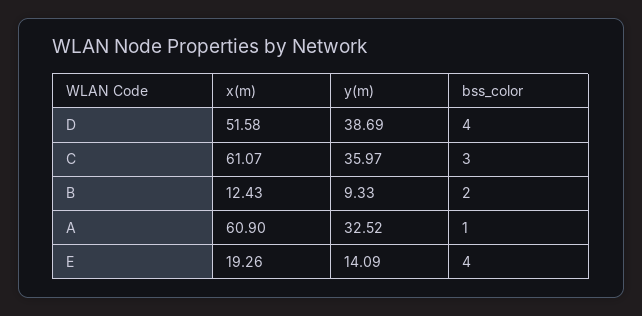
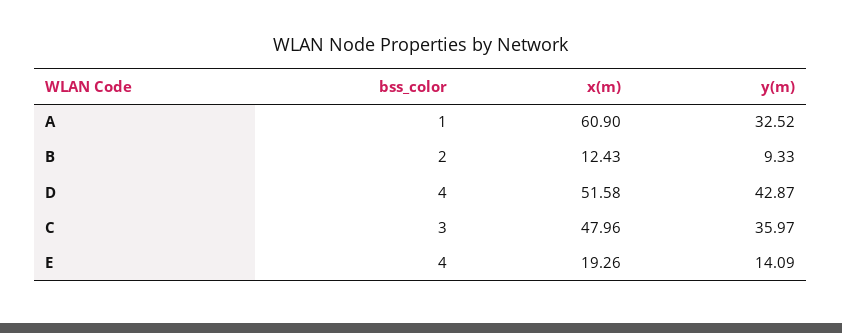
  {
    "x(m)": {
      "D": 51.58,
-     "C": 61.07,
+     "C": 47.96,
      "B": 12.43,
      "A": 60.9,
      "E": 19.26
    },
    "y(m)": {
-     "D": 38.69,
+     "D": 42.87,
      "C": 35.97,
      "B": 9.33,
      "A": 32.52,
      "E": 14.09
    },
    "bss_color": {
      "D": 4,
      "C": 3,
      "B": 2,
      "A": 1,
      "E": 4
    }
  }

